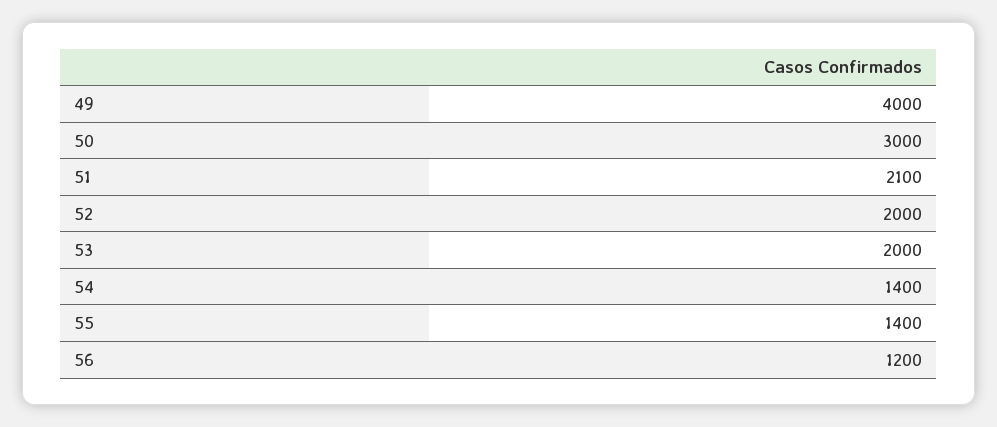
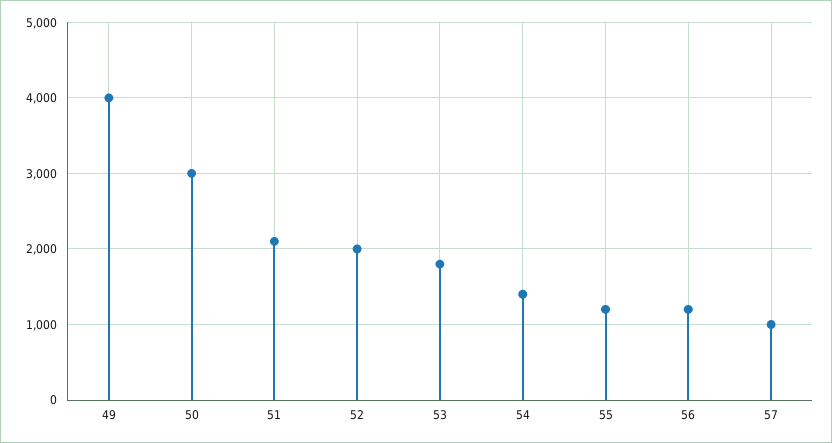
  {
    "49": 4000,
    "50": 3000,
    "51": 2100,
    "52": 2000,
-   "53": 2000,
+   "53": 1800,
    "54": 1400,
-   "55": 1400,
+   "55": 1200,
-   "56": 1200
+   "56": 1200,
+   "57": 1000
  }

